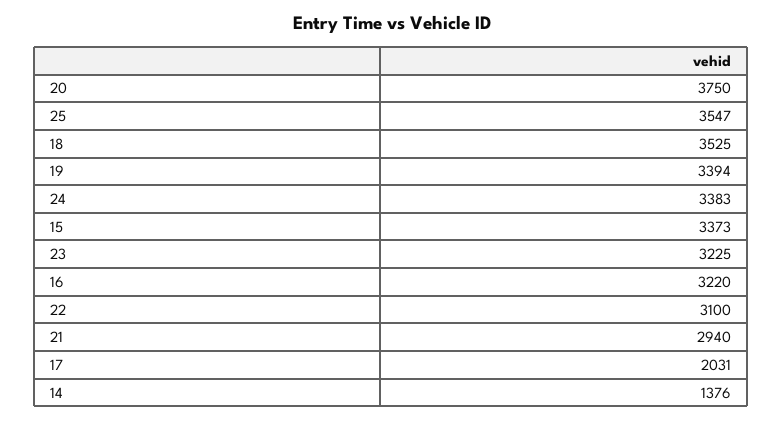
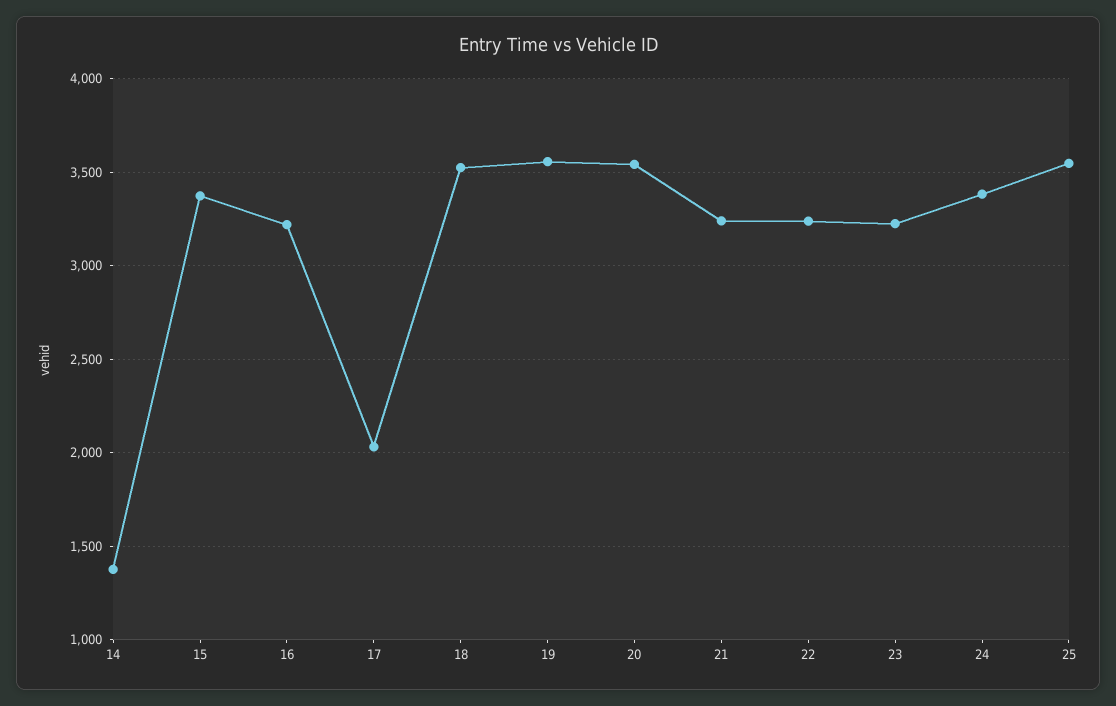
  {
-   "20": 3750,
+   "20": 3550,
    "25": 3547,
    "18": 3525,
-   "19": 3394,
+   "19": 3550,
    "24": 3383,
    "15": 3373,
    "23": 3225,
    "16": 3220,
-   "22": 3100,
+   "22": 3250,
-   "21": 2940,
+   "21": 3250,
    "17": 2031,
    "14": 1376
  }

